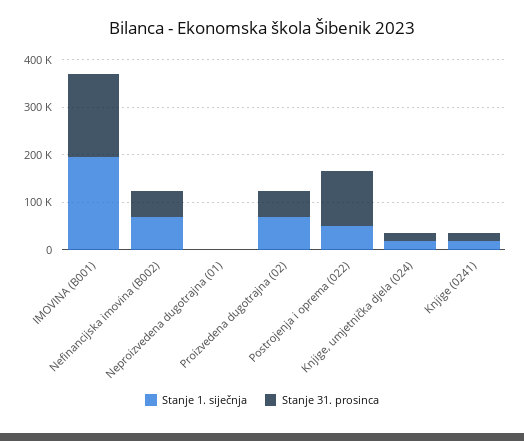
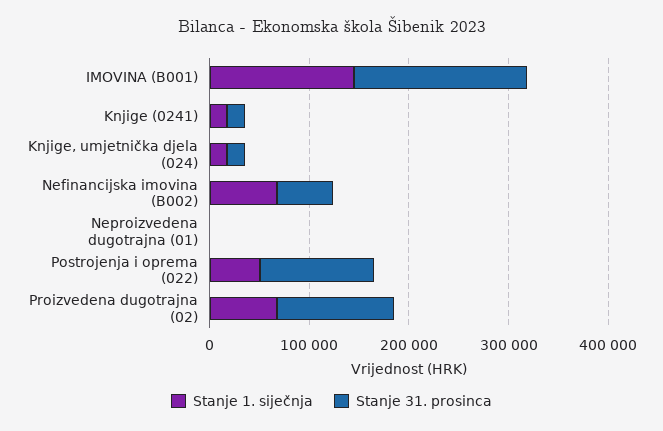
  {
    "Stanje 1. siječnja": {
-     "IMOVINA (B001)": 200000,
+     "IMOVINA (B001)": 140000,
      "Nefinancijska imovina (B002)": 60000,
      "Neproizvedena dugotrajna (01)": 0,
      "Proizvedena dugotrajna (02)": 60000,
      "Postrojenja i oprema (022)": 60000,
      "Knjige, umjetnička djela (024)": 20000,
      "Knjige (0241)": 20000
    },
    "Stanje 31. prosinca": {
      "IMOVINA (B001)": 180000,
      "Nefinancijska imovina (B002)": 60000,
      "Neproizvedena dugotrajna (01)": 0,
-     "Proizvedena dugotrajna (02)": 60000,
+     "Proizvedena dugotrajna (02)": 120000,
      "Postrojenja i oprema (022)": 120000,
      "Knjige, umjetnička djela (024)": 20000,
      "Knjige (0241)": 20000
    }
  }

